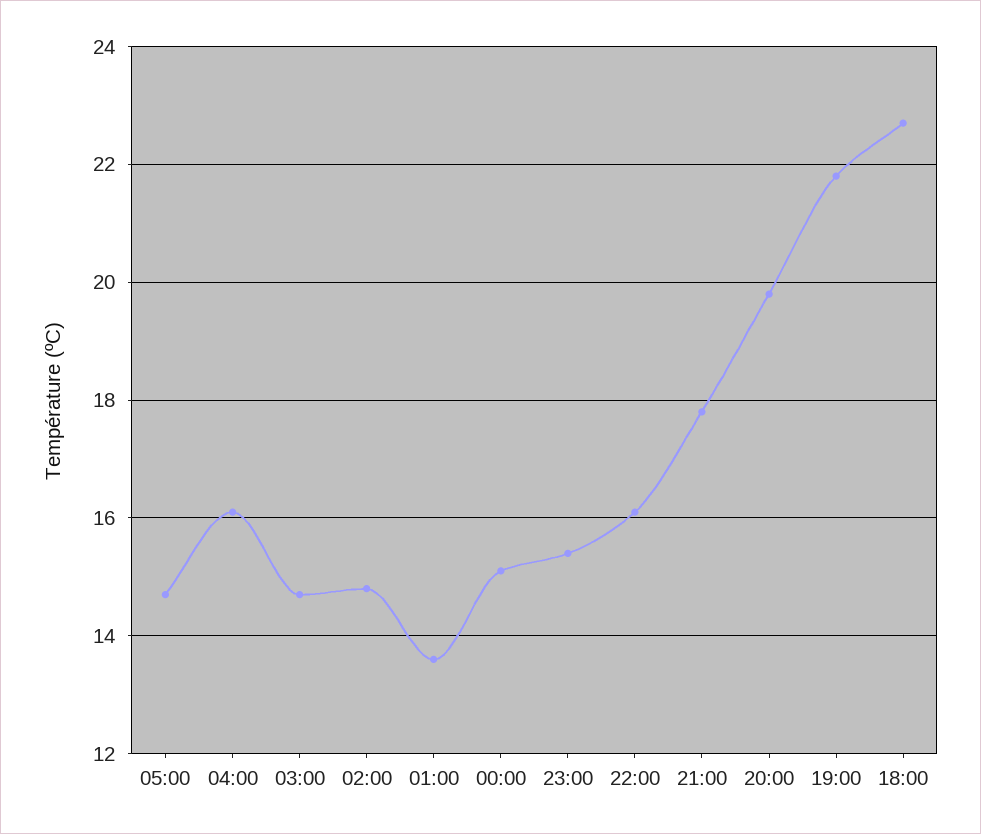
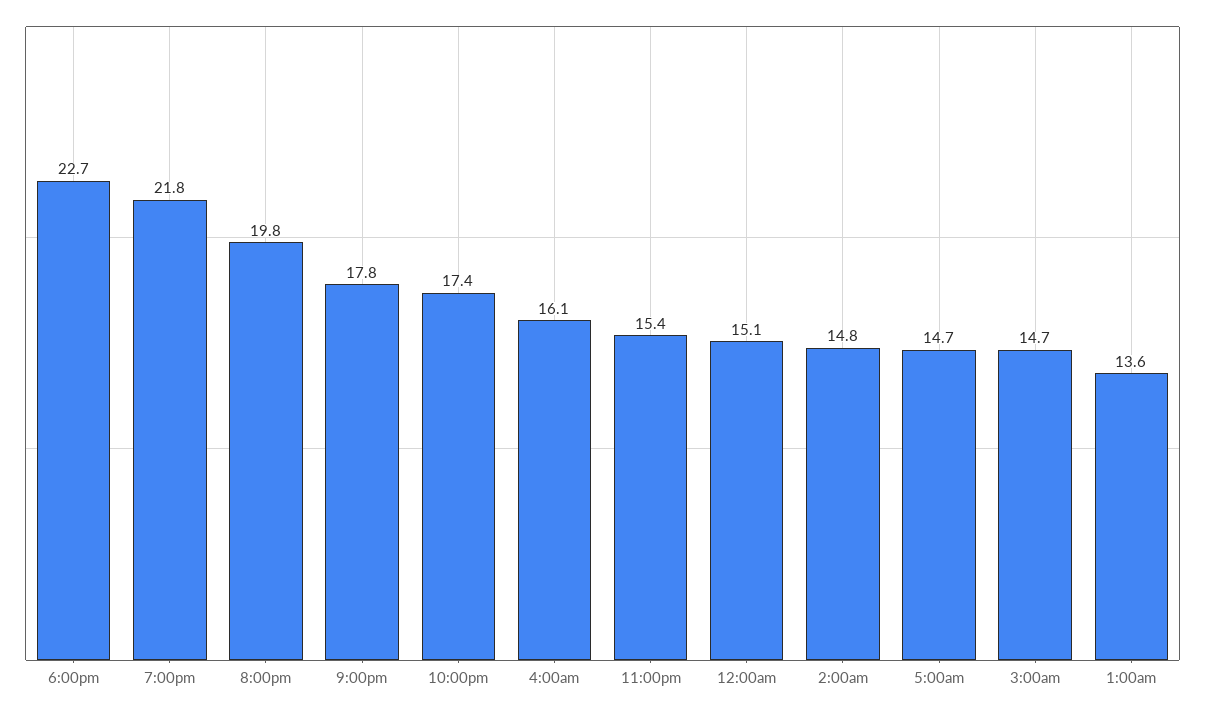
  {
    "05:00": 14.7,
    "04:00": 16.1,
    "03:00": 14.7,
    "02:00": 14.8,
    "01:00": 13.6,
    "00:00": 15.1,
    "23:00": 15.4,
-   "22:00": 16,
+   "22:00": 17.4,
    "21:00": 17.8,
    "20:00": 19.8,
    "19:00": 21.8,
    "18:00": 22.7
  }

